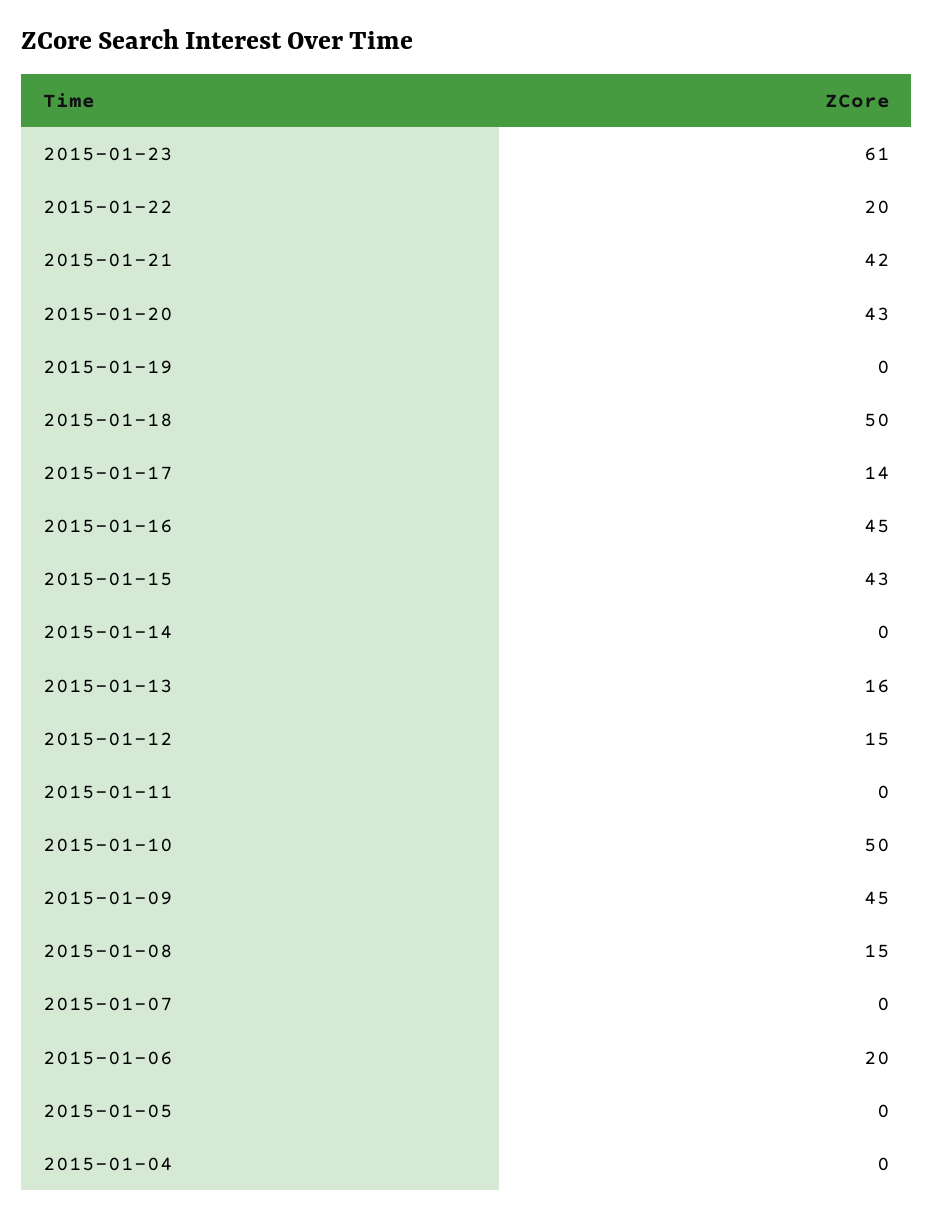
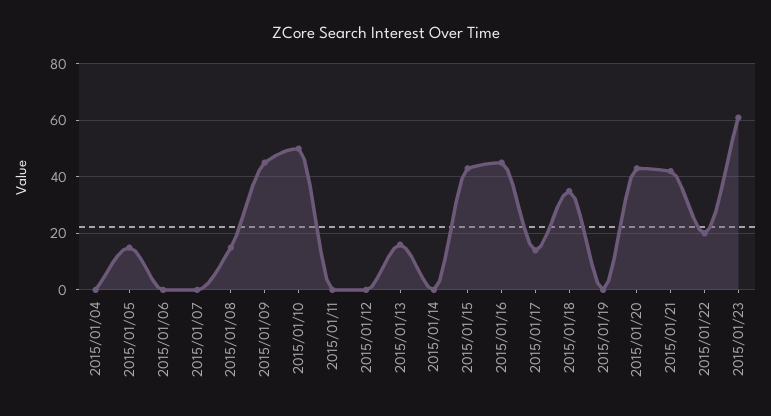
  {
    "2015-01-23": 61,
    "2015-01-22": 20,
    "2015-01-21": 42,
    "2015-01-20": 43,
    "2015-01-19": 0,
-   "2015-01-18": 50,
+   "2015-01-18": 35,
    "2015-01-17": 14,
    "2015-01-16": 45,
    "2015-01-15": 43,
    "2015-01-14": 0,
    "2015-01-13": 16,
-   "2015-01-12": 15,
+   "2015-01-12": 0,
    "2015-01-11": 0,
    "2015-01-10": 50,
    "2015-01-09": 45,
    "2015-01-08": 15,
    "2015-01-07": 0,
-   "2015-01-06": 20,
+   "2015-01-06": 0,
-   "2015-01-05": 0,
+   "2015-01-05": 15,
    "2015-01-04": 0
  }

